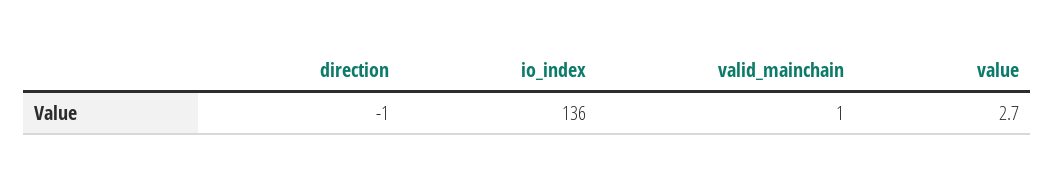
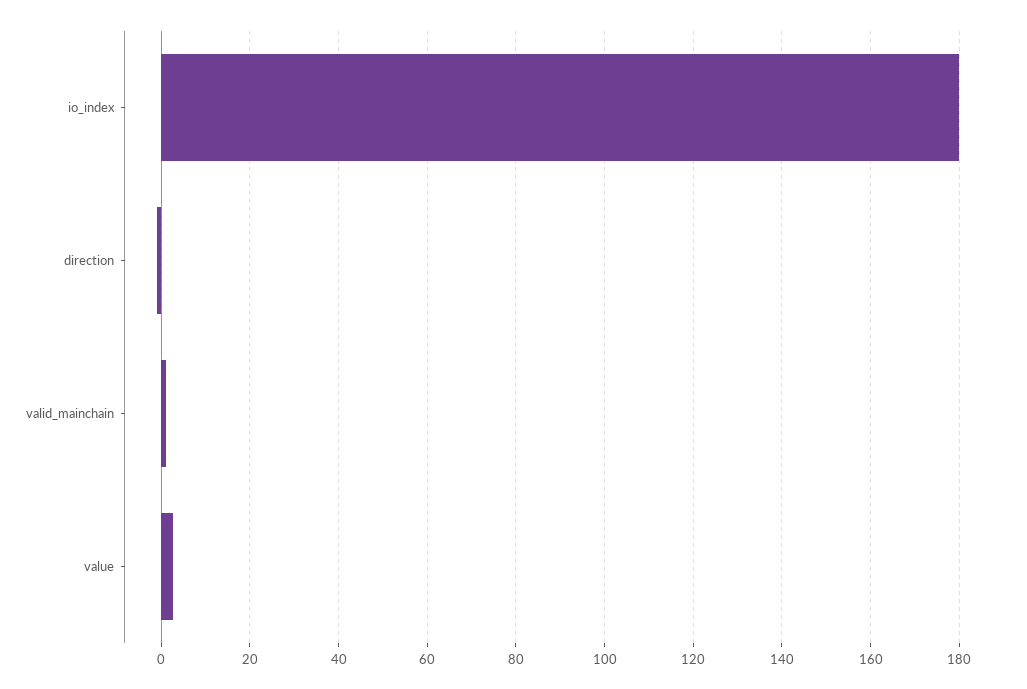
  {
    "direction": -1,
-   "io_index": 136,
+   "io_index": 180,
    "valid_mainchain": 1,
    "value": 2.7
  }

